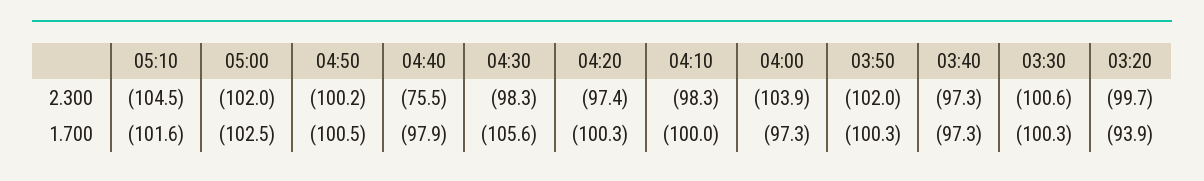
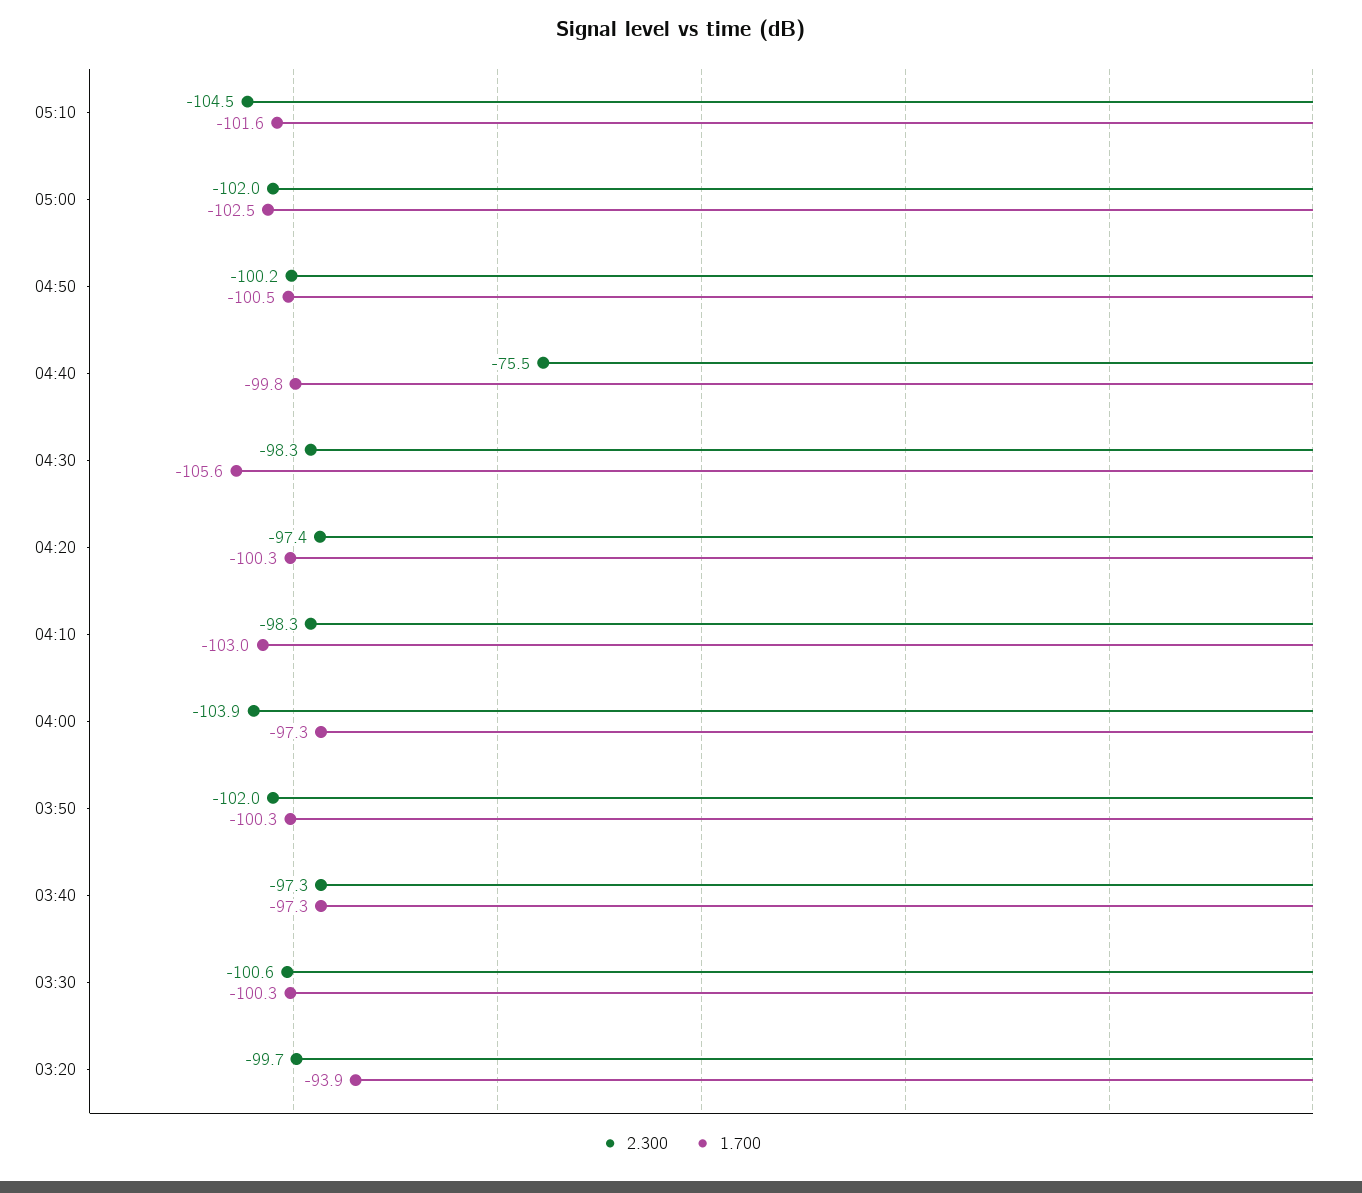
  {
    "2.300": {
      "05:10": -104.5,
      "05:00": -102,
      "04:50": -100.2,
      "04:40": -75.5,
      "04:30": -98.3,
      "04:20": -97.4,
      "04:10": -98.3,
      "04:00": -103.9,
      "03:50": -102,
      "03:40": -97.3,
      "03:30": -100.6,
      "03:20": -99.7
    },
    "1.700": {
      "05:10": -101.6,
      "05:00": -102.5,
      "04:50": -100.5,
-     "04:40": -97.9,
+     "04:40": -99.8,
      "04:30": -105.6,
      "04:20": -100.3,
-     "04:10": -100,
+     "04:10": -103,
      "04:00": -97.3,
      "03:50": -100.3,
      "03:40": -97.3,
      "03:30": -100.3,
      "03:20": -93.9
    }
  }

